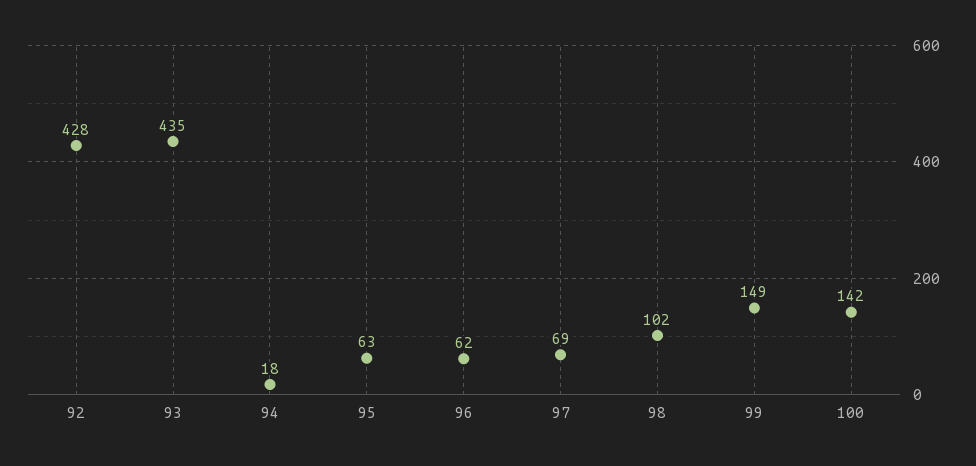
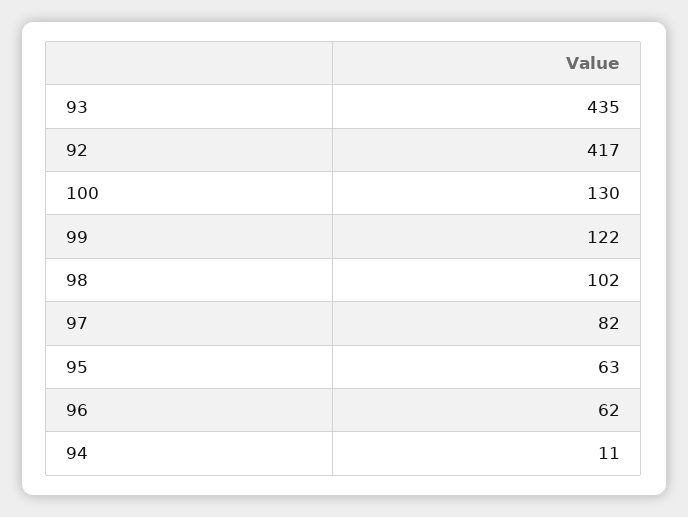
  {
-   "92": 428,
+   "92": 417,
    "93": 435,
-   "94": 18,
+   "94": 11,
    "95": 63,
    "96": 62,
-   "97": 69,
+   "97": 82,
    "98": 102,
-   "99": 149,
+   "99": 122,
-   "100": 142
+   "100": 130
  }

